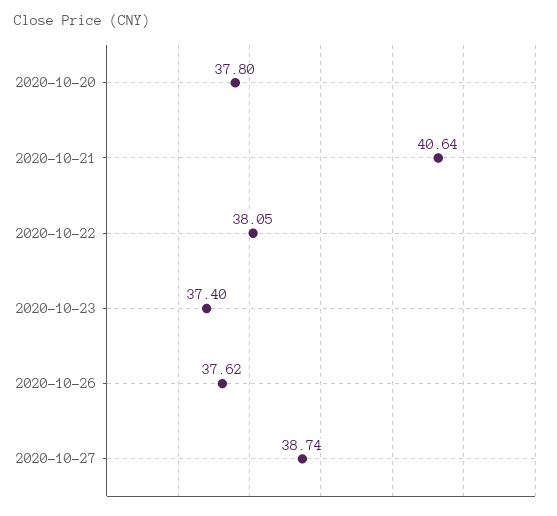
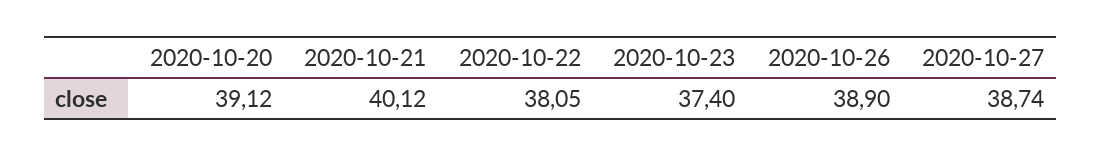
  {
-   "2020-10-20": 37.8,
+   "2020-10-20": 39.12,
-   "2020-10-21": 40.64,
+   "2020-10-21": 40.12,
    "2020-10-22": 38.05,
    "2020-10-23": 37.4,
-   "2020-10-26": 37.62,
+   "2020-10-26": 38.9,
    "2020-10-27": 38.74
  }

